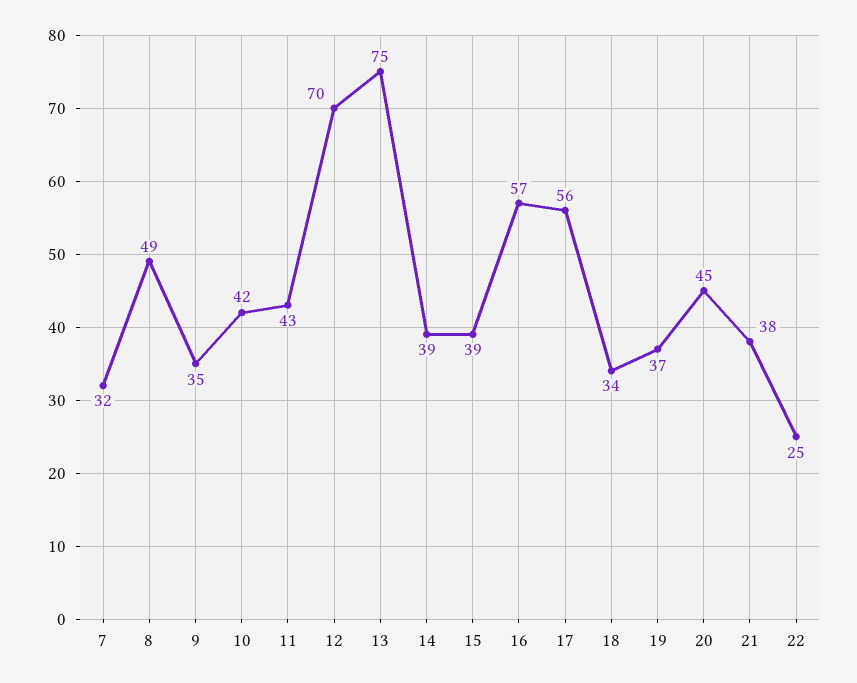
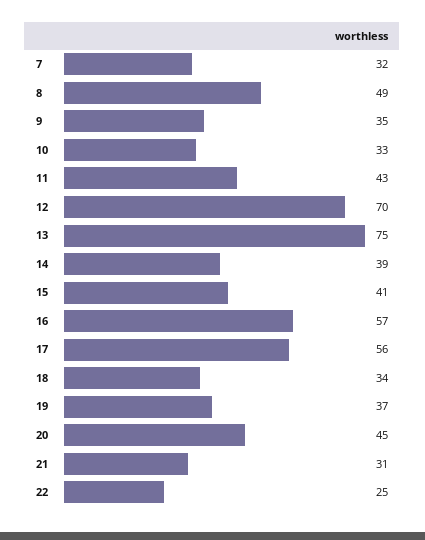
  {
    "7": 32,
    "8": 49,
    "9": 35,
-   "10": 42,
+   "10": 33,
    "11": 43,
    "12": 70,
    "13": 75,
    "14": 39,
-   "15": 39,
+   "15": 41,
    "16": 57,
    "17": 56,
    "18": 34,
    "19": 37,
    "20": 45,
-   "21": 38,
+   "21": 31,
    "22": 25
  }

